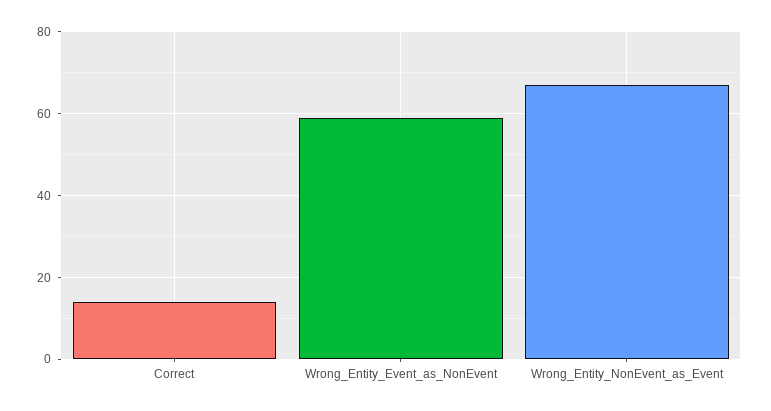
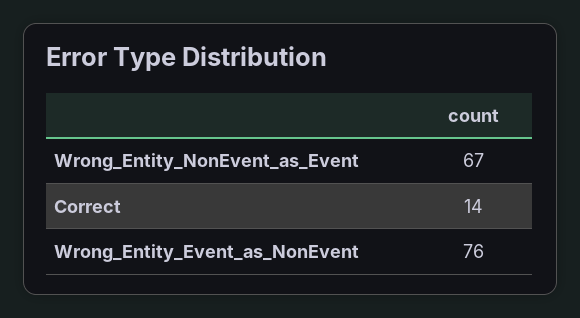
  {
    "Correct": 14,
-   "Wrong_Entity_Event_as_NonEvent": 60,
+   "Wrong_Entity_Event_as_NonEvent": 76,
    "Wrong_Entity_NonEvent_as_Event": 67
  }

